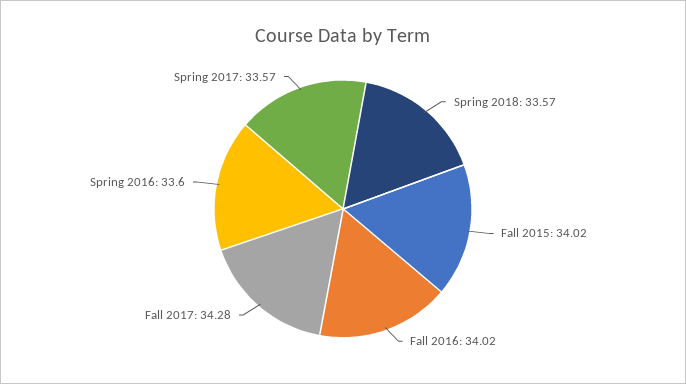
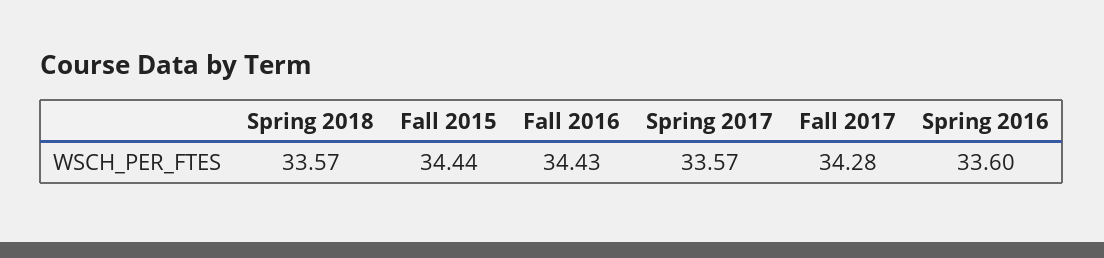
  {
    "Spring 2018": 33.57,
-   "Fall 2015": 34.02,
+   "Fall 2015": 34.44,
-   "Fall 2016": 34.02,
+   "Fall 2016": 34.43,
    "Fall 2017": 34.28,
    "Spring 2016": 33.6,
    "Spring 2017": 33.57
  }

